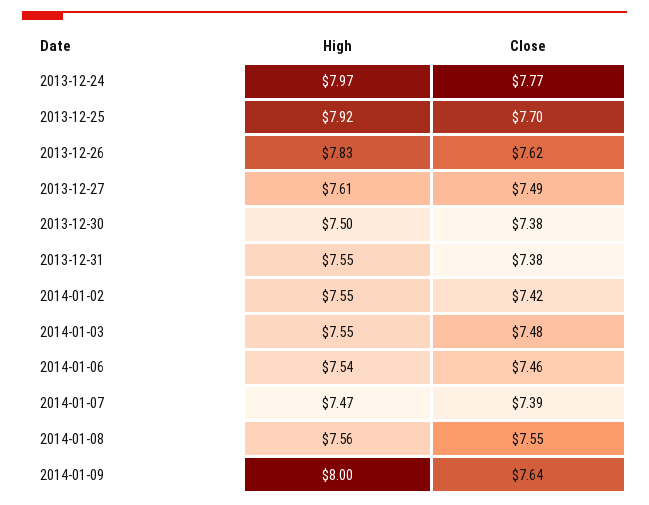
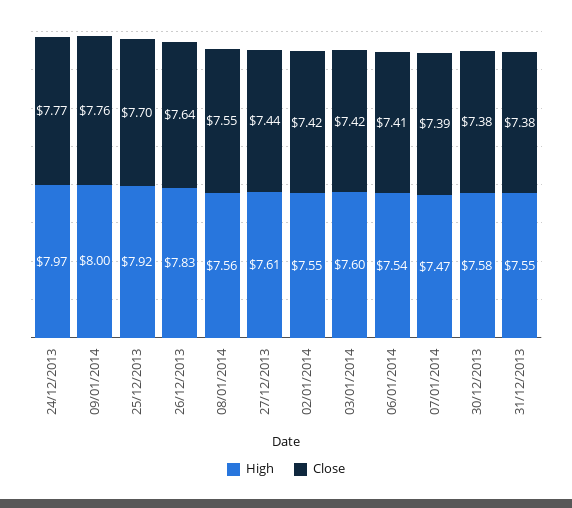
  {
    "High": {
      "2013-12-24": 7.97,
      "2013-12-25": 7.92,
      "2013-12-26": 7.83,
      "2013-12-27": 7.61,
-     "2013-12-30": 7.5,
+     "2013-12-30": 7.58,
      "2013-12-31": 7.55,
      "2014-01-02": 7.55,
-     "2014-01-03": 7.55,
+     "2014-01-03": 7.6,
      "2014-01-06": 7.54,
      "2014-01-07": 7.47,
      "2014-01-08": 7.56,
      "2014-01-09": 8
    },
    "Close": {
      "2013-12-24": 7.77,
      "2013-12-25": 7.7,
-     "2013-12-26": 7.62,
+     "2013-12-26": 7.64,
-     "2013-12-27": 7.49,
+     "2013-12-27": 7.44,
      "2013-12-30": 7.38,
      "2013-12-31": 7.38,
      "2014-01-02": 7.42,
-     "2014-01-03": 7.48,
+     "2014-01-03": 7.42,
-     "2014-01-06": 7.46,
+     "2014-01-06": 7.41,
      "2014-01-07": 7.39,
      "2014-01-08": 7.55,
-     "2014-01-09": 7.64
+     "2014-01-09": 7.76
    }
  }

